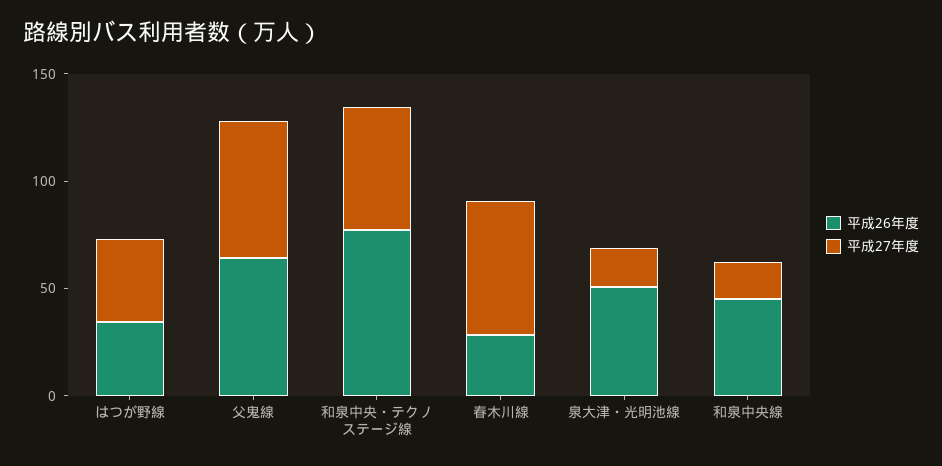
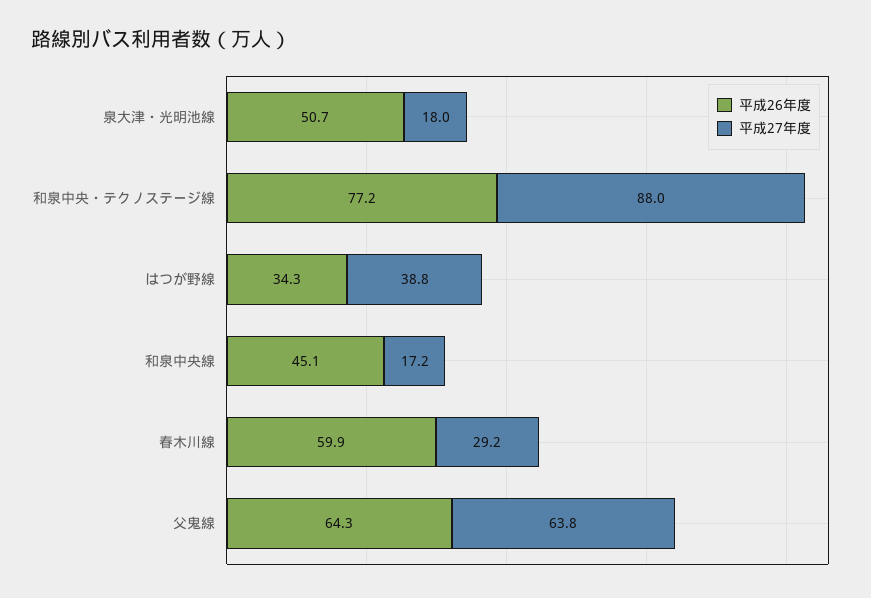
  {
    "平成26年度": {
      "はつが野線": 34.3,
      "父鬼線": 64.3,
      "和泉中央・テクノステージ線": 77.2,
-     "春木川線": 30,
+     "春木川線": 59.9,
      "泉大津・光明池線": 50.7,
      "和泉中央線": 45.1
    },
    "平成27年度": {
      "はつが野線": 38.8,
      "父鬼線": 63.8,
-     "和泉中央・テクノステージ線": 60,
+     "和泉中央・テクノステージ線": 88,
-     "春木川線": 60,
+     "春木川線": 29.2,
      "泉大津・光明池線": 18,
      "和泉中央線": 17.2
    }
  }

